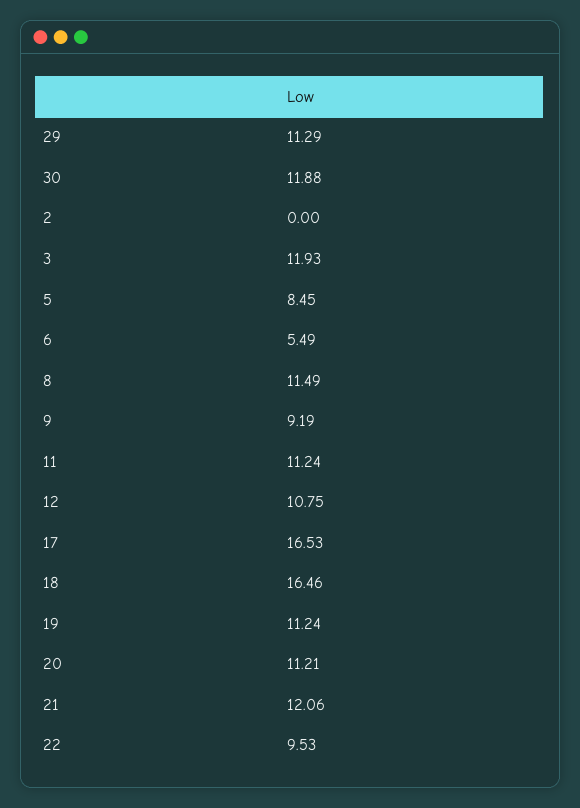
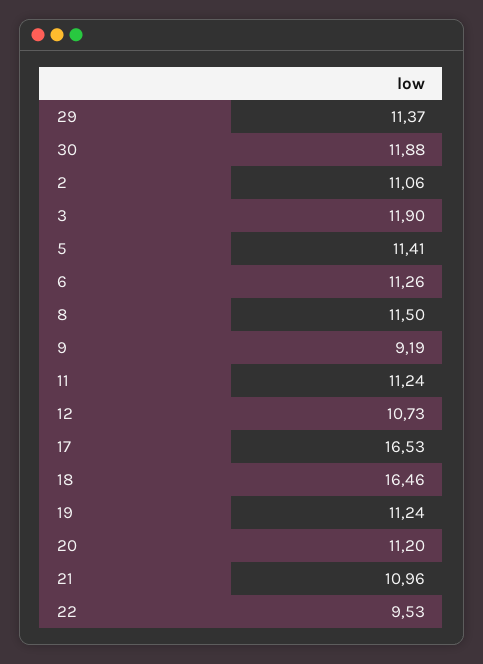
  {
-   "29": 11.29,
+   "29": 11.37,
    "30": 11.88,
-   "2": 0,
+   "2": 11.06,
-   "3": 11.93,
+   "3": 11.9,
-   "5": 8.45,
+   "5": 11.41,
-   "6": 5.49,
+   "6": 11.26,
-   "8": 11.49,
+   "8": 11.5,
    "9": 9.19,
    "11": 11.24,
-   "12": 10.75,
+   "12": 10.73,
    "17": 16.53,
    "18": 16.46,
    "19": 11.24,
-   "20": 11.21,
+   "20": 11.2,
-   "21": 12.06,
+   "21": 10.96,
    "22": 9.53
  }

